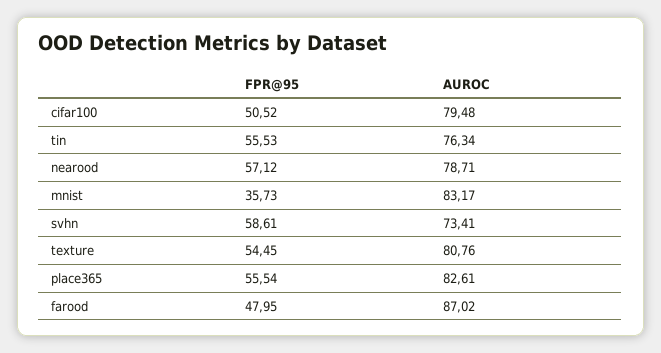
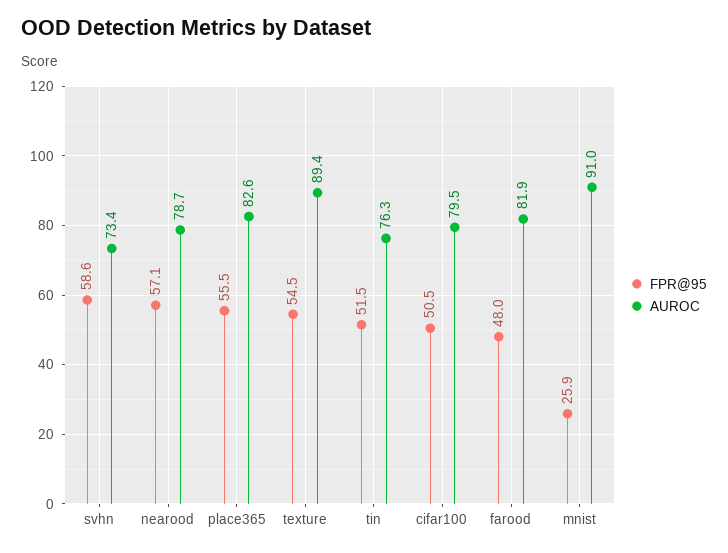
  {
    "FPR@95": {
      "cifar100": 50.52,
-     "tin": 55.53,
+     "tin": 51.5,
      "nearood": 57.12,
-     "mnist": 35.73,
+     "mnist": 25.9,
      "svhn": 58.61,
      "texture": 54.45,
      "place365": 55.54,
      "farood": 47.95
    },
    "AUROC": {
      "cifar100": 79.48,
      "tin": 76.34,
      "nearood": 78.71,
-     "mnist": 83.17,
+     "mnist": 91,
      "svhn": 73.41,
-     "texture": 80.76,
+     "texture": 89.4,
      "place365": 82.61,
-     "farood": 87.02
+     "farood": 81.9
    }
  }

